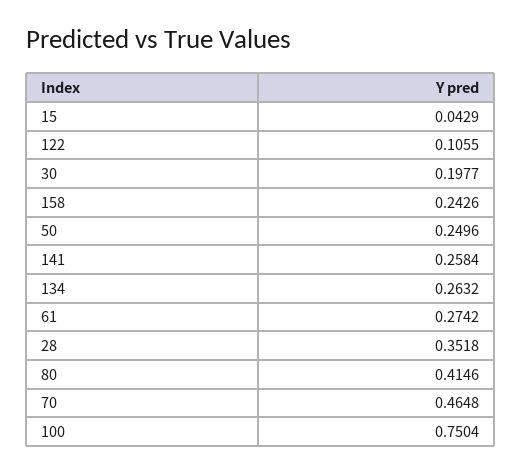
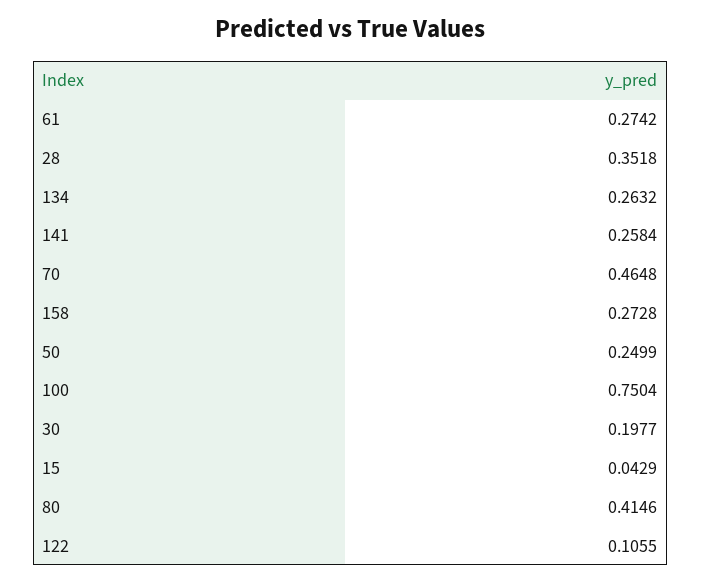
  {
    "15": 0.0429,
    "122": 0.1055,
    "30": 0.1977,
-   "158": 0.2426,
+   "158": 0.2728,
-   "50": 0.2496,
+   "50": 0.2499,
    "141": 0.2584,
    "134": 0.2632,
    "61": 0.2742,
    "28": 0.3518,
    "80": 0.4146,
    "70": 0.4648,
    "100": 0.7504
  }

